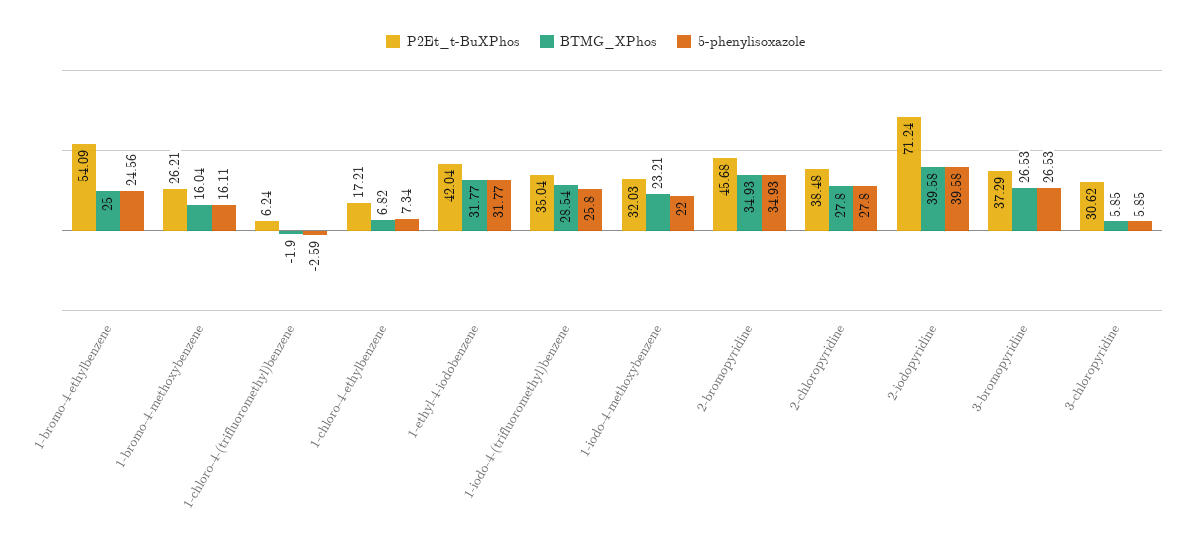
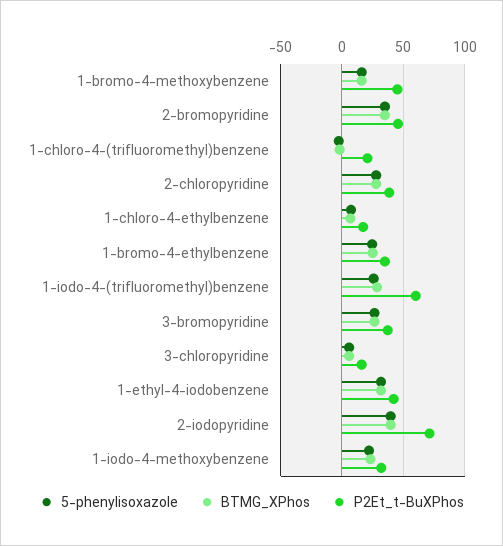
  {
    "P2Et_t-BuXPhos": {
-     "1-bromo-4-ethylbenzene": 54.09,
+     "1-bromo-4-ethylbenzene": 35,
-     "1-bromo-4-methoxybenzene": 26.21,
+     "1-bromo-4-methoxybenzene": 45,
-     "1-chloro-4-(trifluoromethyl)benzene": 6.24,
+     "1-chloro-4-(trifluoromethyl)benzene": 20,
      "1-chloro-4-ethylbenzene": 17.21,
      "1-ethyl-4-iodobenzene": 42.04,
-     "1-iodo-4-(trifluoromethyl)benzene": 35.04,
+     "1-iodo-4-(trifluoromethyl)benzene": 60,
      "1-iodo-4-methoxybenzene": 32.03,
      "2-bromopyridine": 45.68,
      "2-chloropyridine": 38.48,
      "2-iodopyridine": 71.24,
      "3-bromopyridine": 37.29,
-     "3-chloropyridine": 30.62
+     "3-chloropyridine": 15
    },
    "BTMG_XPhos": {
      "1-bromo-4-ethylbenzene": 25,
      "1-bromo-4-methoxybenzene": 16.04,
      "1-chloro-4-(trifluoromethyl)benzene": -1.9,
      "1-chloro-4-ethylbenzene": 6.82,
      "1-ethyl-4-iodobenzene": 31.77,
      "1-iodo-4-(trifluoromethyl)benzene": 28.54,
      "1-iodo-4-methoxybenzene": 23.21,
      "2-bromopyridine": 34.93,
      "2-chloropyridine": 27.8,
      "2-iodopyridine": 39.58,
      "3-bromopyridine": 26.53,
      "3-chloropyridine": 5.85
    },
    "5-phenylisoxazole": {
      "1-bromo-4-ethylbenzene": 24.56,
      "1-bromo-4-methoxybenzene": 16.11,
      "1-chloro-4-(trifluoromethyl)benzene": -2.59,
      "1-chloro-4-ethylbenzene": 7.34,
      "1-ethyl-4-iodobenzene": 31.77,
      "1-iodo-4-(trifluoromethyl)benzene": 25.8,
      "1-iodo-4-methoxybenzene": 22,
      "2-bromopyridine": 34.93,
      "2-chloropyridine": 27.8,
      "2-iodopyridine": 39.58,
      "3-bromopyridine": 26.53,
      "3-chloropyridine": 5.85
    }
  }

